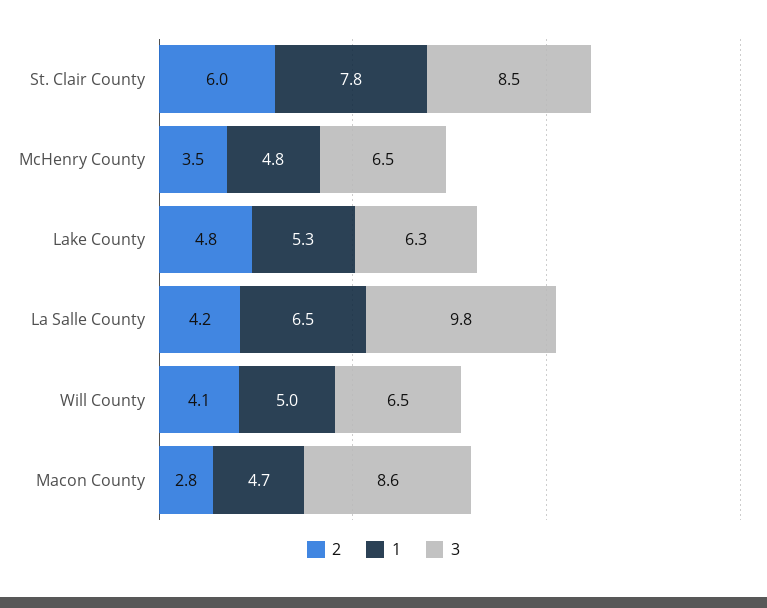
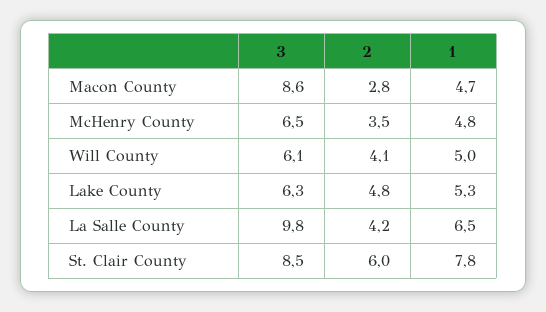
  {
    "2": {
      "St. Clair County": 6,
      "McHenry County": 3.5,
      "Lake County": 4.8,
      "La Salle County": 4.2,
      "Will County": 4.1,
      "Macon County": 2.8
    },
    "1": {
      "St. Clair County": 7.8,
      "McHenry County": 4.8,
      "Lake County": 5.3,
      "La Salle County": 6.5,
      "Will County": 5,
      "Macon County": 4.7
    },
    "3": {
      "St. Clair County": 8.5,
      "McHenry County": 6.5,
      "Lake County": 6.3,
      "La Salle County": 9.8,
-     "Will County": 6.5,
+     "Will County": 6.1,
      "Macon County": 8.6
    }
  }

